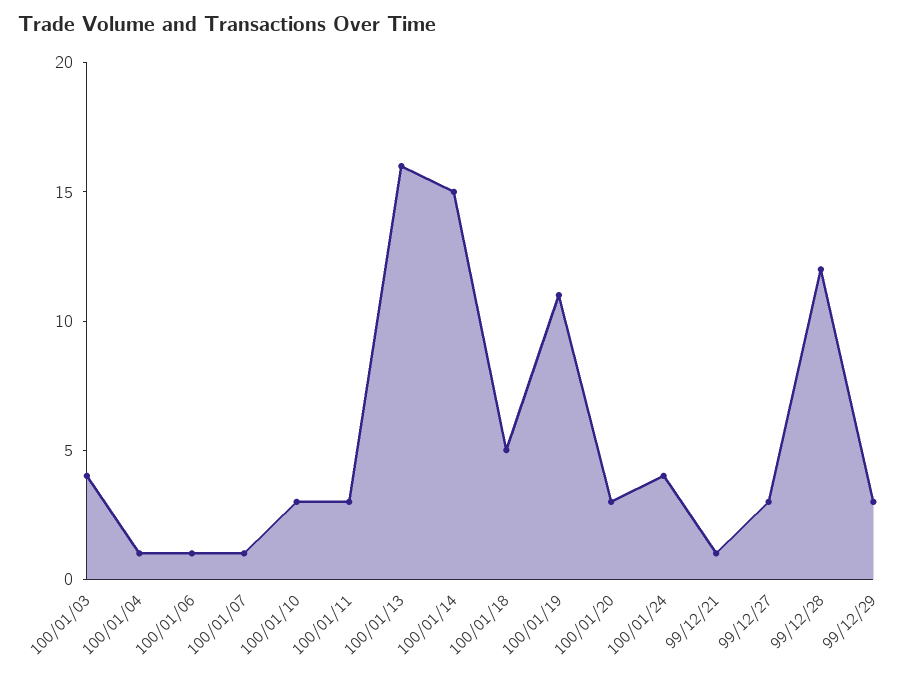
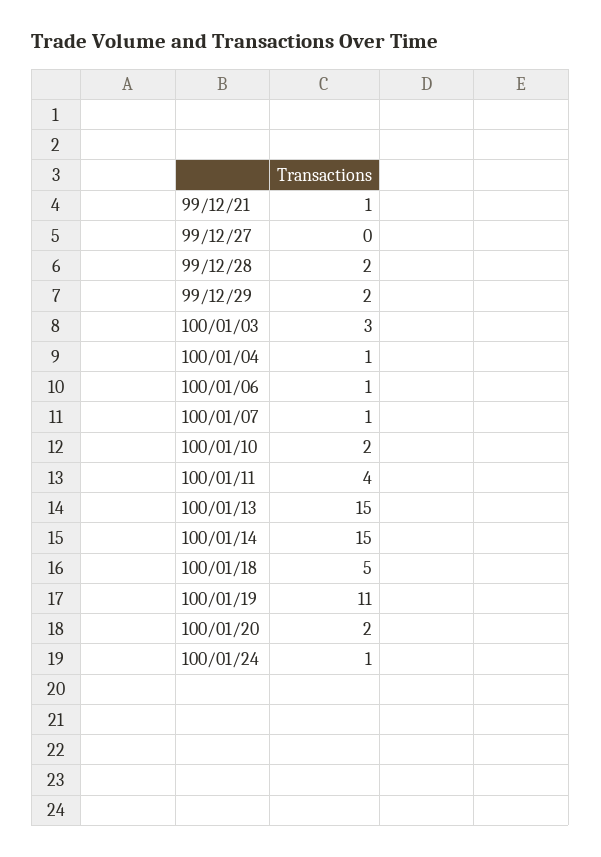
  {
-   "100/01/03": 4,
+   "100/01/03": 3,
    "100/01/04": 1,
    "100/01/06": 1,
    "100/01/07": 1,
-   "100/01/10": 3,
+   "100/01/10": 2,
-   "100/01/11": 3,
+   "100/01/11": 4,
-   "100/01/13": 16,
+   "100/01/13": 15,
    "100/01/14": 15,
    "100/01/18": 5,
    "100/01/19": 11,
-   "100/01/20": 3,
+   "100/01/20": 2,
-   "100/01/24": 4,
+   "100/01/24": 1,
    "99/12/21": 1,
-   "99/12/27": 3,
+   "99/12/27": 0,
-   "99/12/28": 12,
+   "99/12/28": 2,
-   "99/12/29": 3
+   "99/12/29": 2
  }

